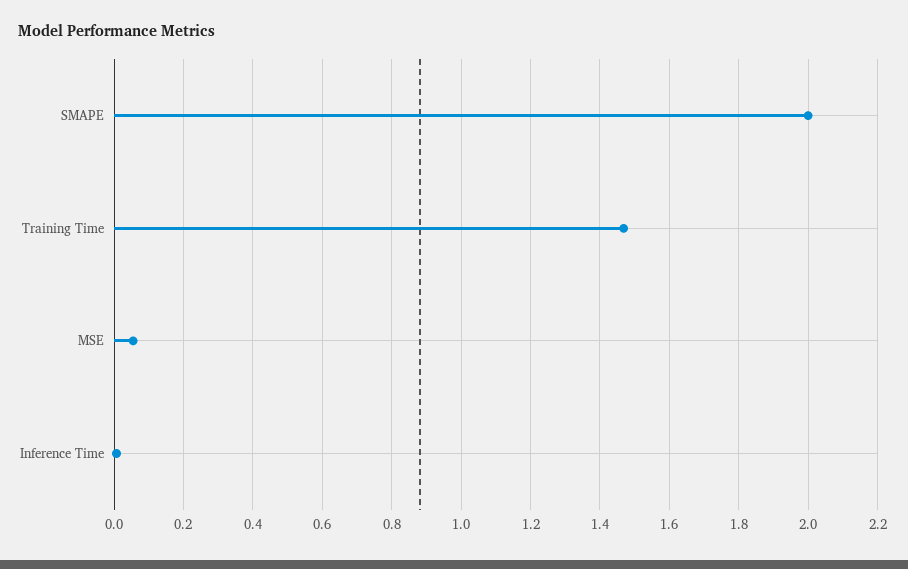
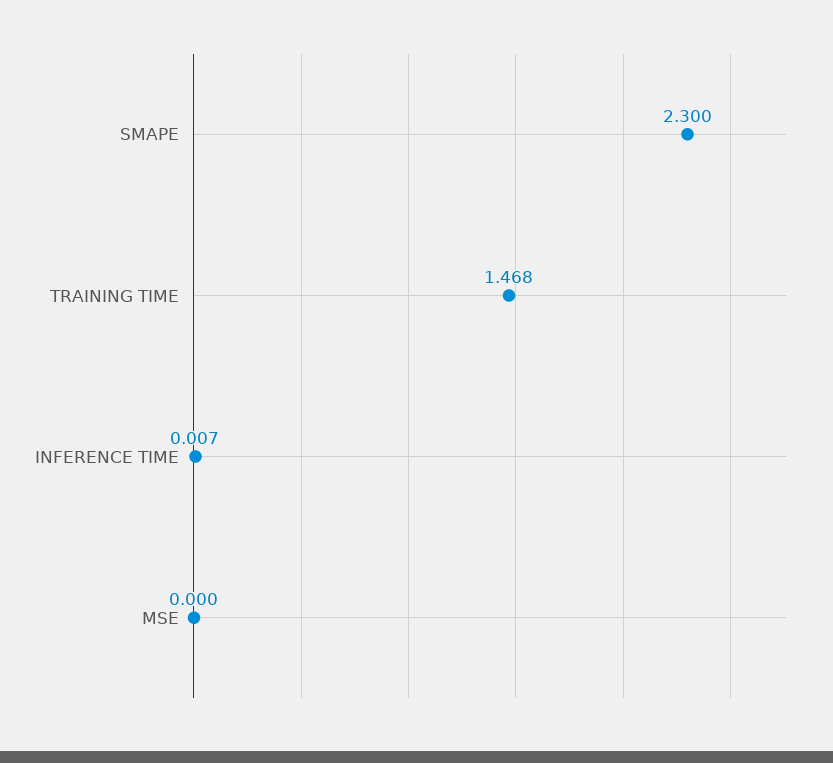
  {
-   "SMAPE": 2,
+   "SMAPE": 2.3,
    "Training Time": 1.468,
-   "MSE": 0.06,
+   "MSE": 0,
    "Inference Time": 0.007
  }

